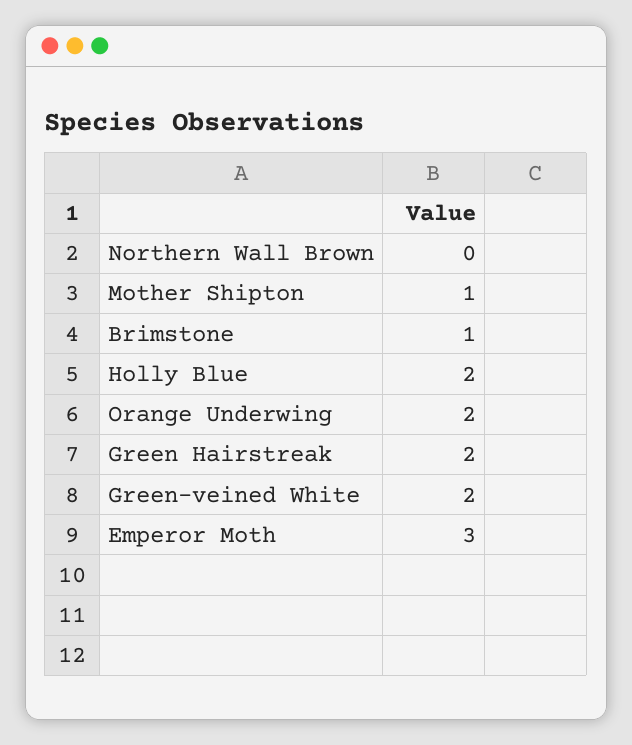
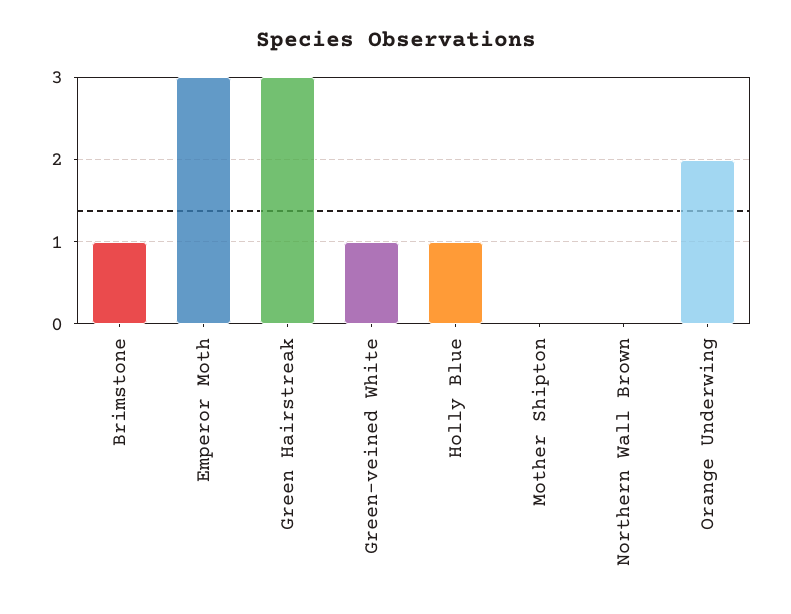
  {
    "Northern Wall Brown": 0,
-   "Mother Shipton": 1,
+   "Mother Shipton": 0,
    "Brimstone": 1,
-   "Holly Blue": 2,
+   "Holly Blue": 1,
    "Orange Underwing": 2,
-   "Green Hairstreak": 2,
+   "Green Hairstreak": 3,
-   "Green-veined White": 2,
+   "Green-veined White": 1,
    "Emperor Moth": 3
  }

